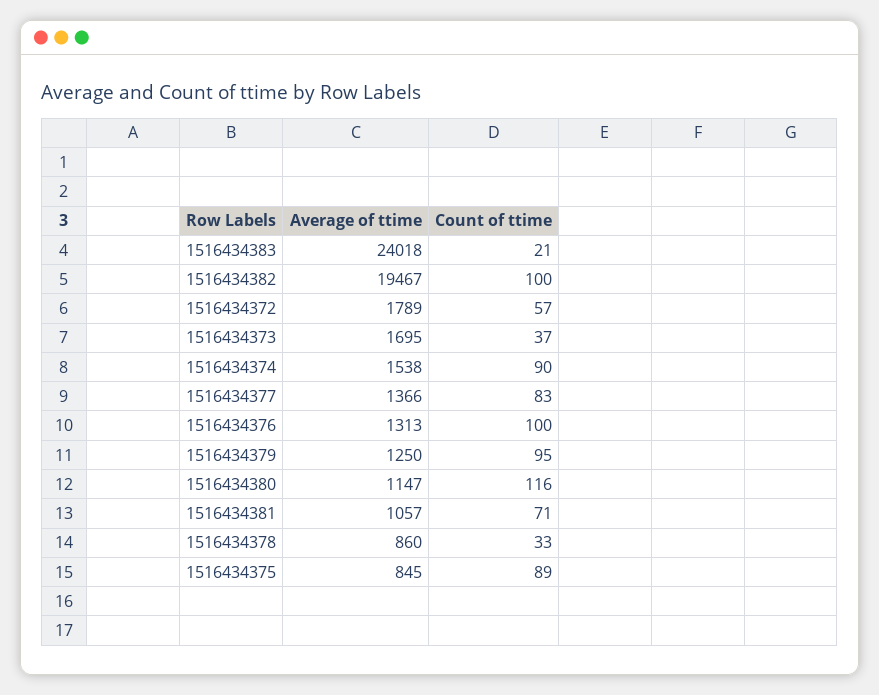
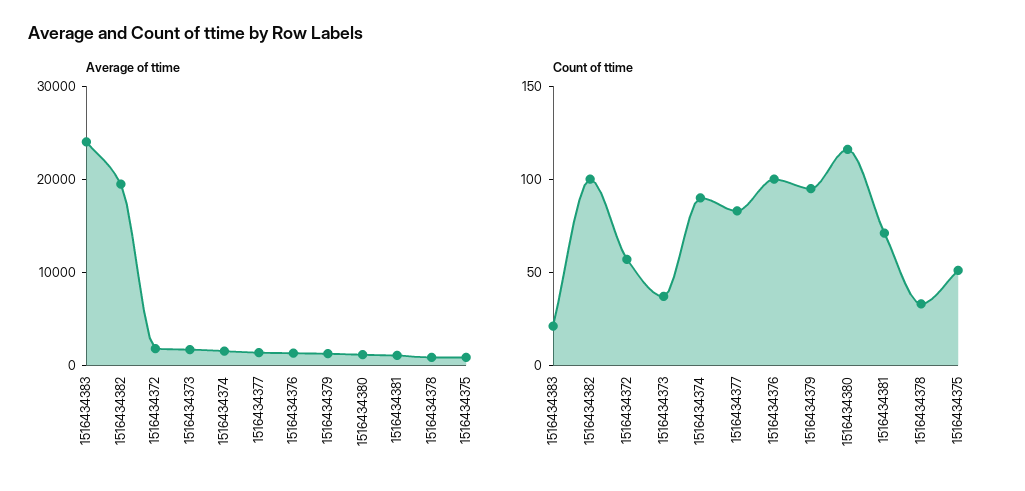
  {
    "Average of ttime": {
      "1516434383": 24018,
      "1516434382": 19467,
      "1516434372": 1789,
      "1516434373": 1695,
      "1516434374": 1538,
      "1516434377": 1366,
      "1516434376": 1313,
      "1516434379": 1250,
      "1516434380": 1147,
      "1516434381": 1057,
      "1516434378": 860,
      "1516434375": 845
    },
    "Count of ttime": {
      "1516434383": 21,
      "1516434382": 100,
      "1516434372": 57,
      "1516434373": 37,
      "1516434374": 90,
      "1516434377": 83,
      "1516434376": 100,
      "1516434379": 95,
      "1516434380": 116,
      "1516434381": 71,
      "1516434378": 33,
-     "1516434375": 89
+     "1516434375": 50
    }
  }

